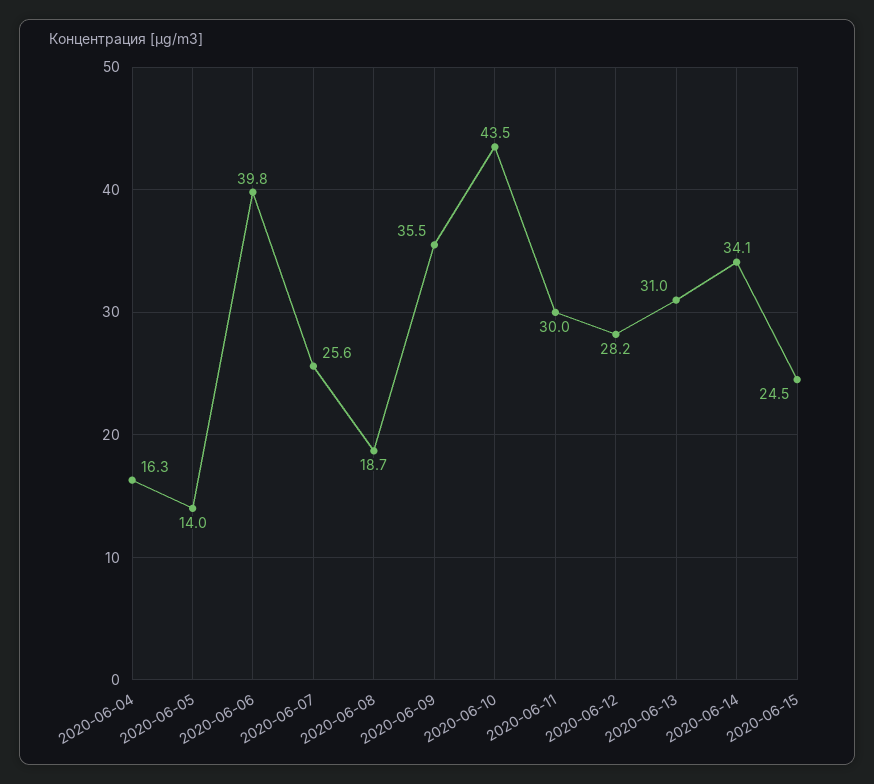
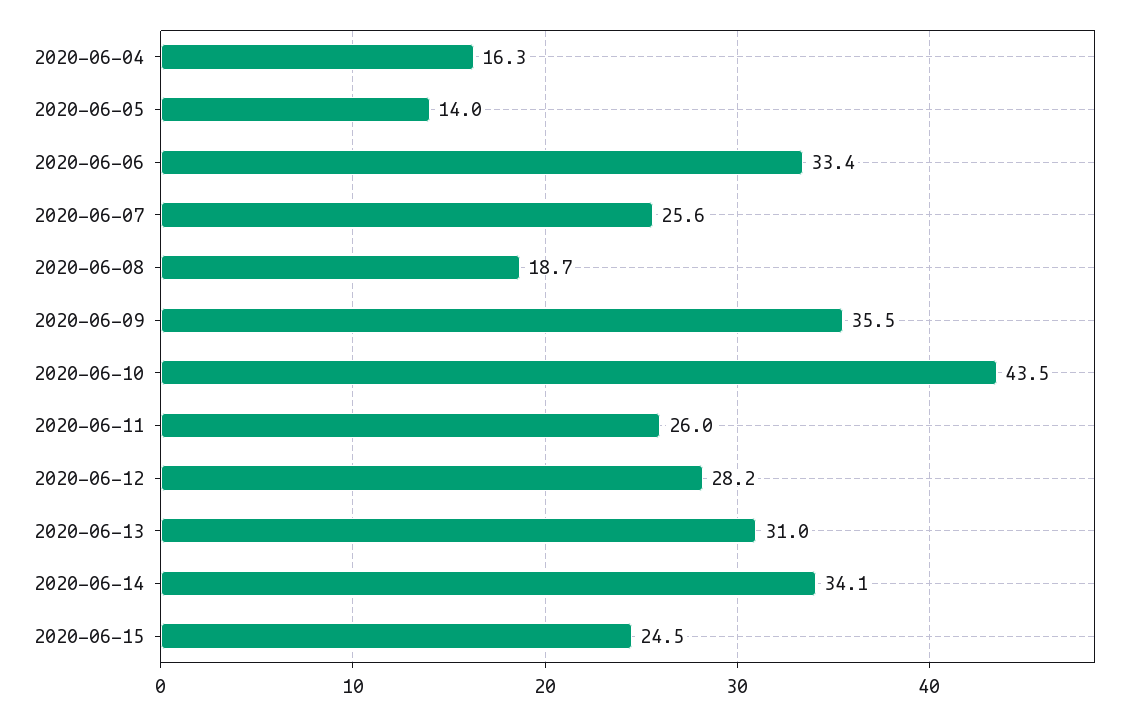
  {
    "2020-06-04": 16.3,
    "2020-06-05": 14,
-   "2020-06-06": 39.8,
+   "2020-06-06": 33.4,
    "2020-06-07": 25.6,
    "2020-06-08": 18.7,
    "2020-06-09": 35.5,
    "2020-06-10": 43.5,
-   "2020-06-11": 30,
+   "2020-06-11": 26,
    "2020-06-12": 28.2,
    "2020-06-13": 31,
    "2020-06-14": 34.1,
    "2020-06-15": 24.5
  }

